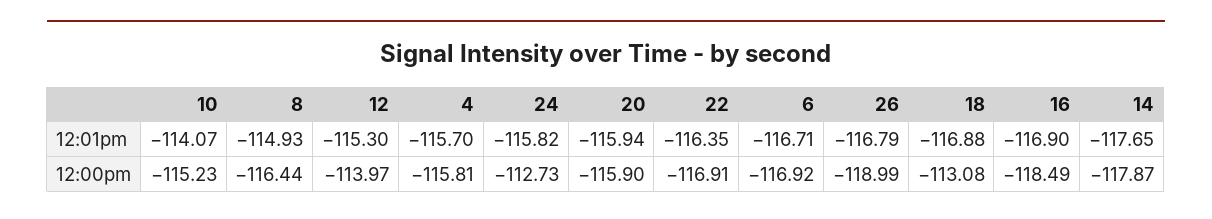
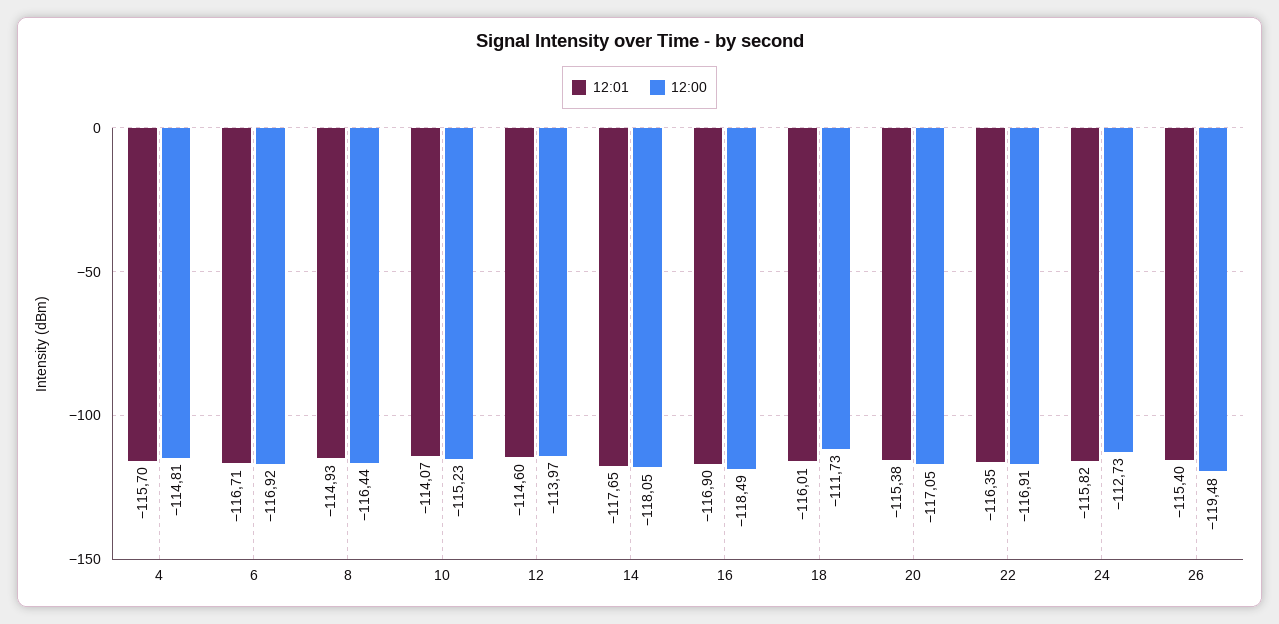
  {
    "12:01pm": {
      "10": -114.07,
      "8": -114.93,
-     "12": -115.3,
+     "12": -114.6,
      "4": -115.7,
      "24": -115.82,
-     "20": -115.94,
+     "20": -115.38,
      "22": -116.35,
      "6": -116.71,
-     "26": -116.79,
+     "26": -115.4,
-     "18": -116.88,
+     "18": -116.01,
      "16": -116.9,
      "14": -117.65
    },
    "12:00pm": {
      "10": -115.23,
      "8": -116.44,
      "12": -113.97,
-     "4": -115.81,
+     "4": -114.81,
      "24": -112.73,
-     "20": -115.9,
+     "20": -117.05,
      "22": -116.91,
      "6": -116.92,
-     "26": -118.99,
+     "26": -119.48,
-     "18": -113.08,
+     "18": -111.73,
      "16": -118.49,
-     "14": -117.87
+     "14": -118.05
    }
  }

